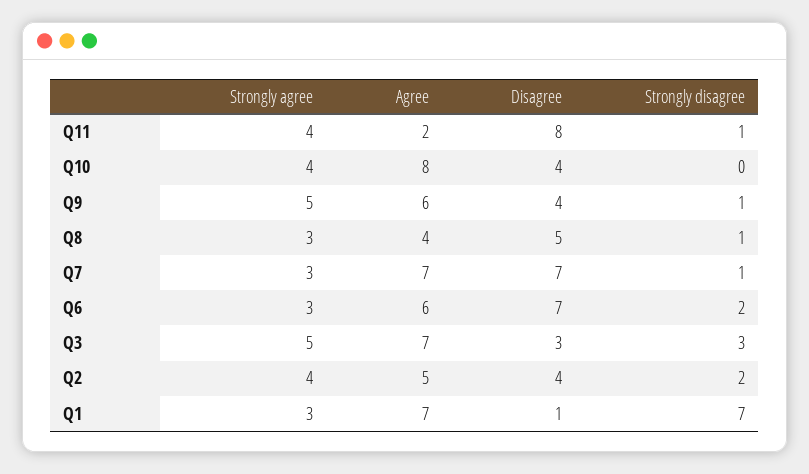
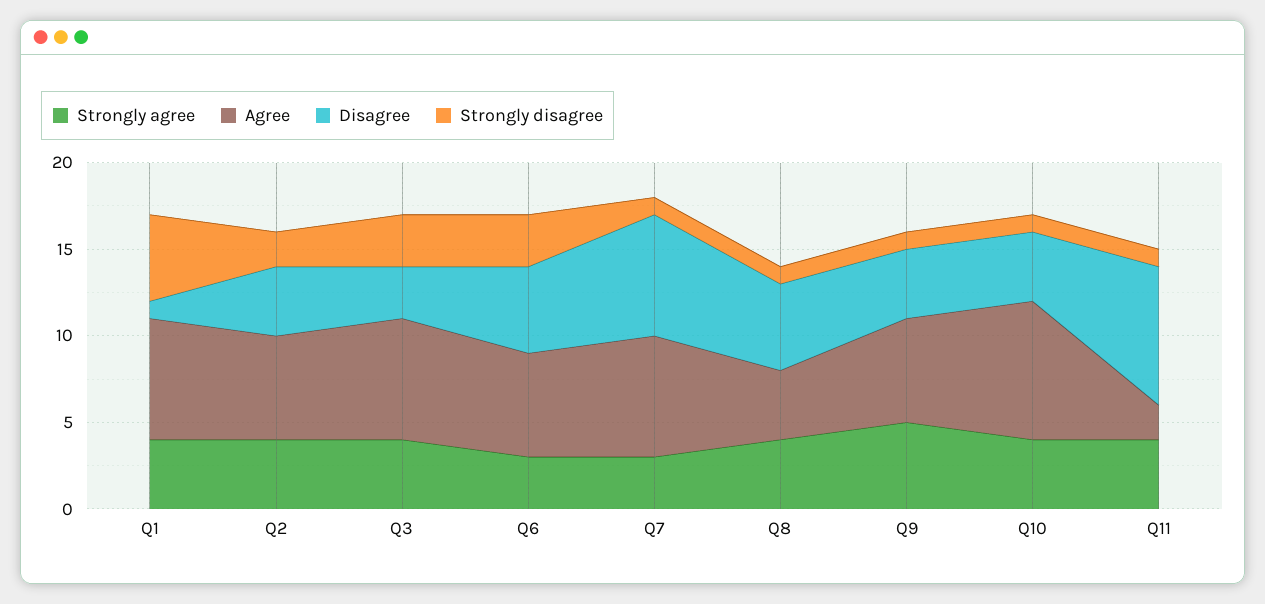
  {
    "Strongly agree": {
      "Q11": 4,
      "Q10": 4,
      "Q9": 5,
-     "Q8": 3,
+     "Q8": 4,
      "Q7": 3,
      "Q6": 3,
-     "Q3": 5,
+     "Q3": 4,
      "Q2": 4,
-     "Q1": 3
+     "Q1": 4
    },
    "Agree": {
      "Q11": 2,
      "Q10": 8,
      "Q9": 6,
      "Q8": 4,
      "Q7": 7,
      "Q6": 6,
      "Q3": 7,
-     "Q2": 5,
+     "Q2": 6,
      "Q1": 7
    },
    "Disagree": {
      "Q11": 8,
      "Q10": 4,
      "Q9": 4,
      "Q8": 5,
      "Q7": 7,
-     "Q6": 7,
+     "Q6": 5,
      "Q3": 3,
      "Q2": 4,
      "Q1": 1
    },
    "Strongly disagree": {
      "Q11": 1,
-     "Q10": 0,
+     "Q10": 1,
      "Q9": 1,
      "Q8": 1,
      "Q7": 1,
-     "Q6": 2,
+     "Q6": 3,
      "Q3": 3,
      "Q2": 2,
-     "Q1": 7
+     "Q1": 5
    }
  }

